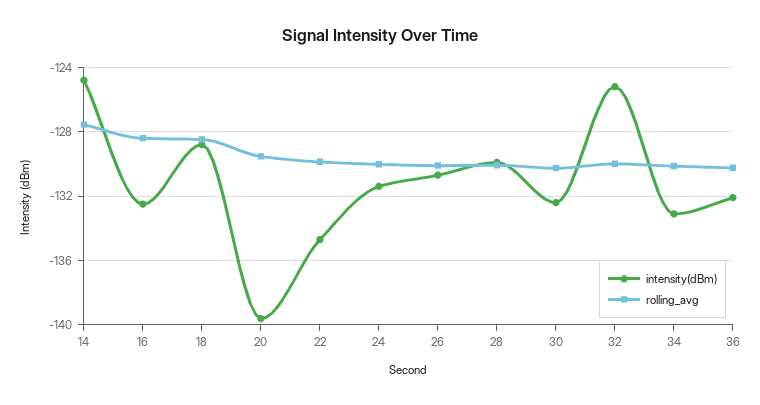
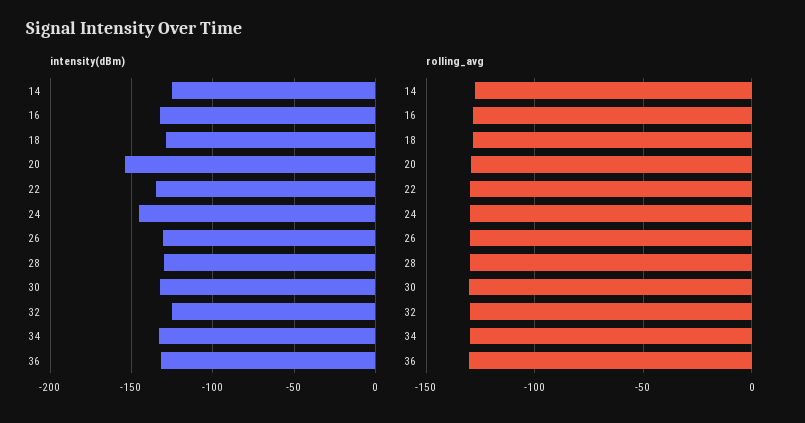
  {
    "intensity(dBm)": {
      "14": -125,
      "16": -132.5,
      "18": -129,
-     "20": -139.5,
+     "20": -155,
      "22": -134.5,
-     "24": -131.5,
+     "24": -145,
      "26": -130.5,
      "28": -130,
      "30": -132.5,
      "32": -125,
      "34": -133,
      "36": -132
    },
    "rolling_avg": {
      "14": -127.5,
      "16": -128.5,
      "18": -128.5,
      "20": -129.5,
      "22": -130,
      "24": -130,
      "26": -130,
      "28": -130,
      "30": -130.5,
      "32": -130,
      "34": -130,
      "36": -130
    }
  }

